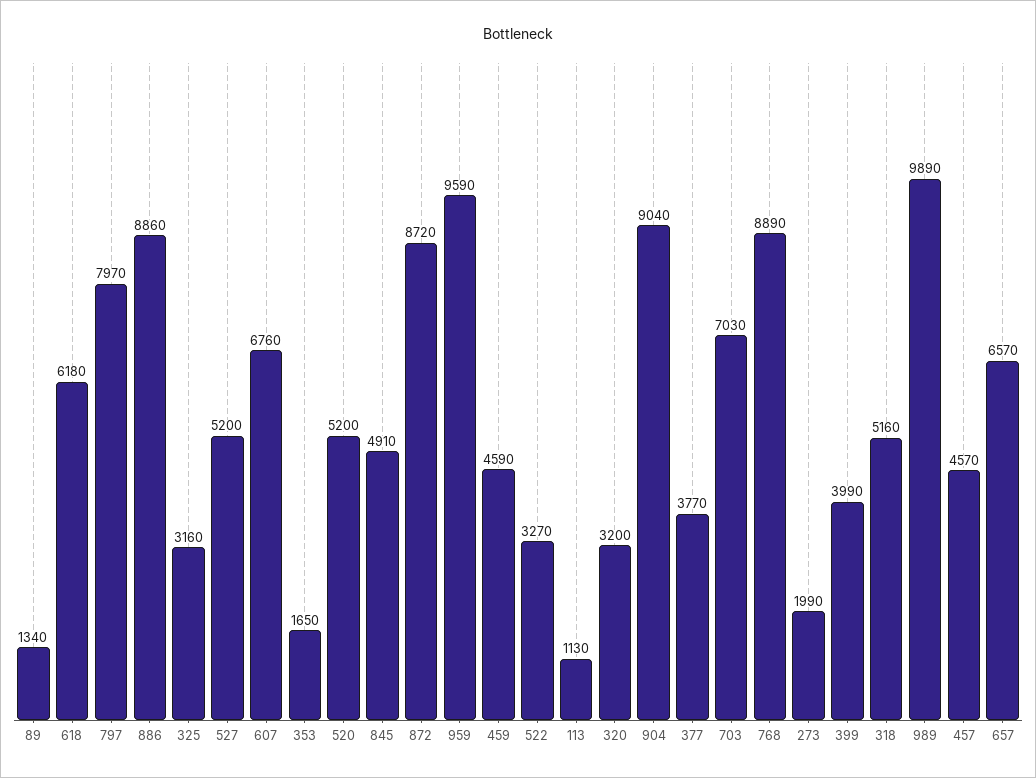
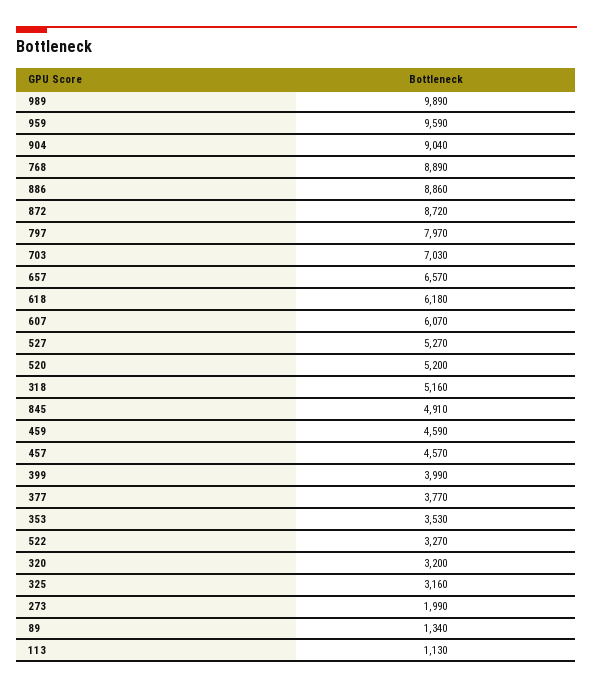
  {
    "89": 1340,
    "618": 6180,
    "797": 7970,
    "886": 8860,
    "325": 3160,
-   "527": 5200,
+   "527": 5270,
-   "607": 6760,
+   "607": 6070,
-   "353": 1650,
+   "353": 3530,
    "520": 5200,
    "845": 4910,
    "872": 8720,
    "959": 9590,
    "459": 4590,
    "522": 3270,
    "113": 1130,
    "320": 3200,
    "904": 9040,
    "377": 3770,
    "703": 7030,
    "768": 8890,
    "273": 1990,
    "399": 3990,
    "318": 5160,
    "989": 9890,
    "457": 4570,
    "657": 6570
  }

